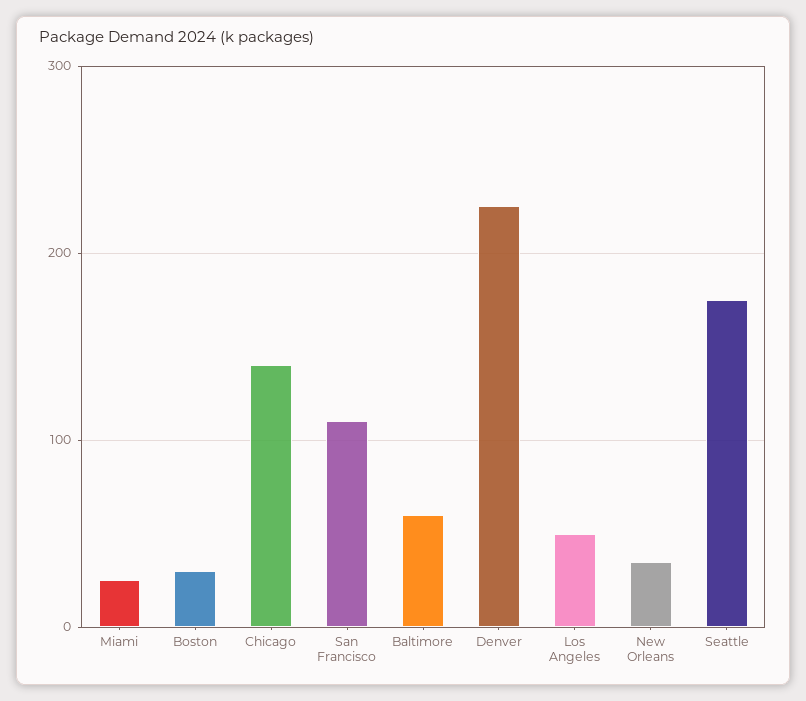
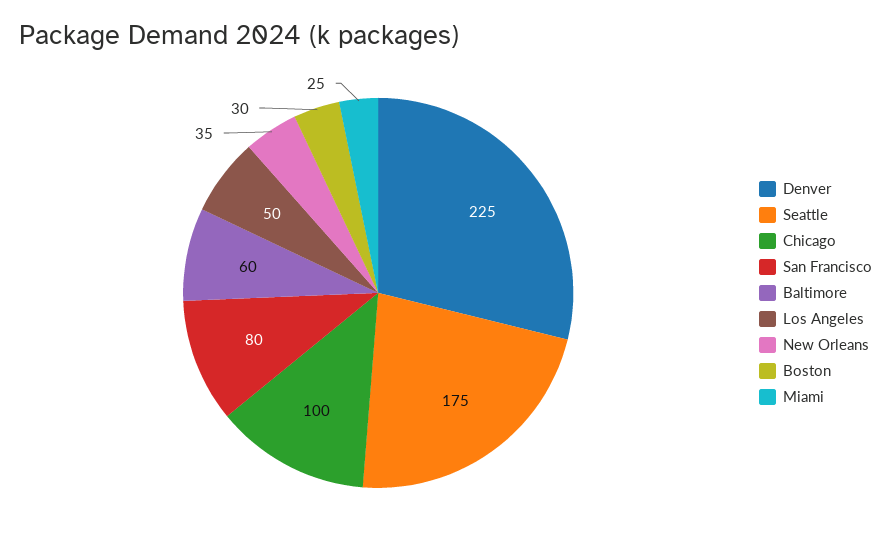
  {
    "Miami": 25,
    "Boston": 30,
-   "Chicago": 140,
+   "Chicago": 100,
-   "San Francisco": 110,
+   "San Francisco": 80,
    "Baltimore": 60,
    "Denver": 225,
    "Los Angeles": 50,
    "New Orleans": 35,
    "Seattle": 175
  }

